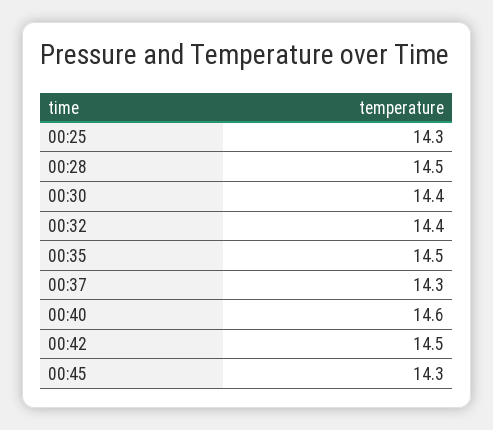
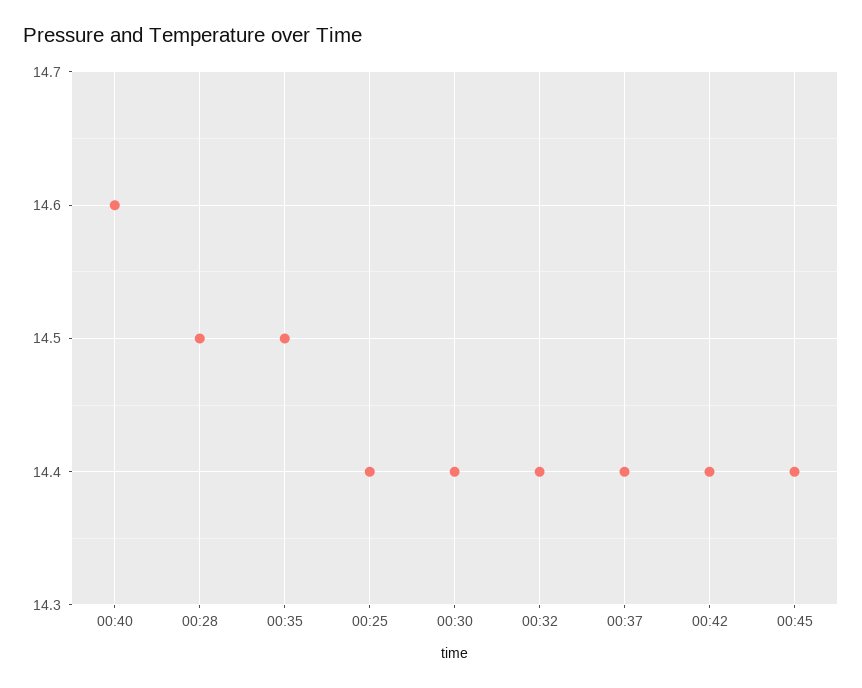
  {
-   "00:25": 14.3,
+   "00:25": 14.4,
    "00:28": 14.5,
    "00:30": 14.4,
    "00:32": 14.4,
    "00:35": 14.5,
-   "00:37": 14.3,
+   "00:37": 14.4,
    "00:40": 14.6,
-   "00:42": 14.5,
+   "00:42": 14.4,
-   "00:45": 14.3
+   "00:45": 14.4
  }

